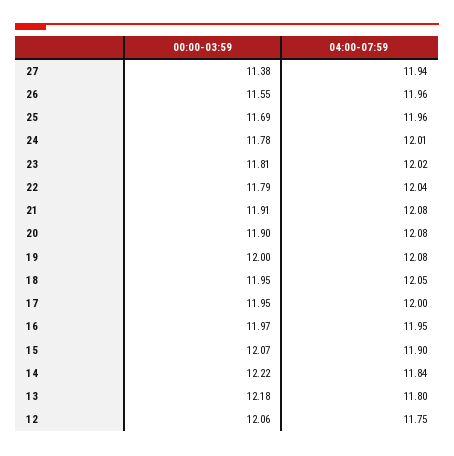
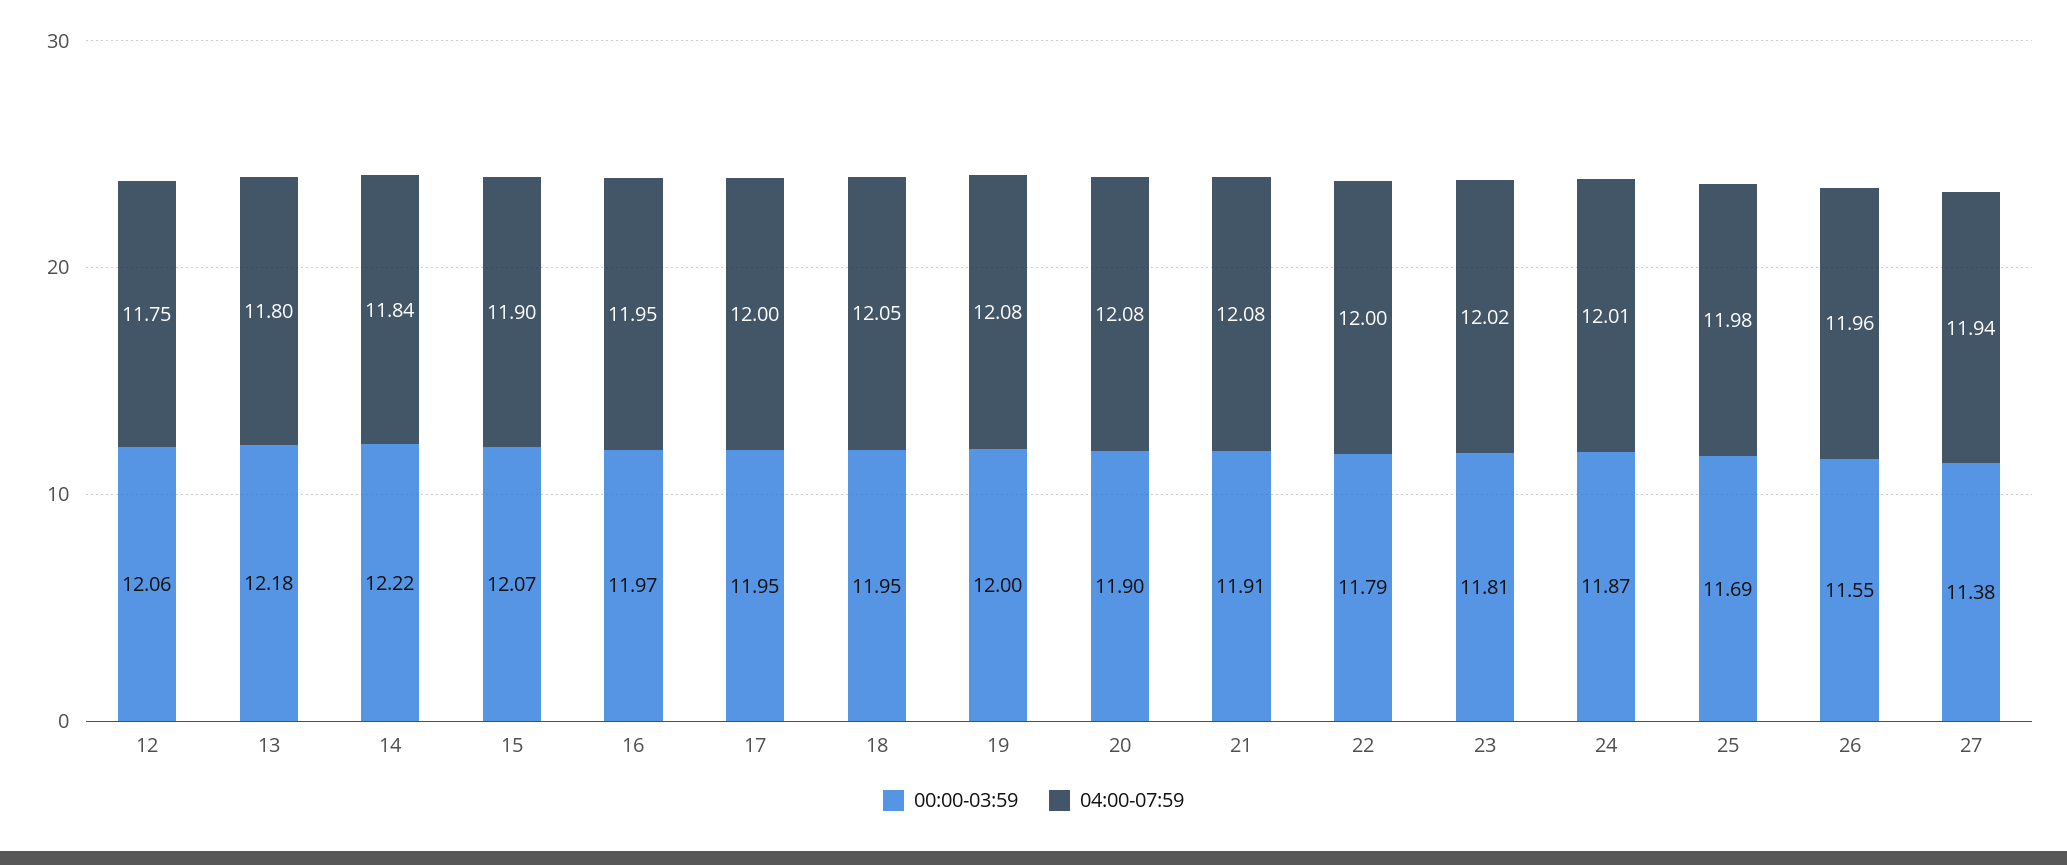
  {
    "00:00-03:59": {
      "27": 11.38,
      "26": 11.55,
      "25": 11.69,
-     "24": 11.78,
+     "24": 11.87,
      "23": 11.81,
      "22": 11.79,
      "21": 11.91,
      "20": 11.9,
      "19": 12,
      "18": 11.95,
      "17": 11.95,
      "16": 11.97,
      "15": 12.07,
      "14": 12.22,
      "13": 12.18,
      "12": 12.06
    },
    "04:00-07:59": {
      "27": 11.94,
      "26": 11.96,
-     "25": 11.96,
+     "25": 11.98,
      "24": 12.01,
      "23": 12.02,
-     "22": 12.04,
+     "22": 12,
      "21": 12.08,
      "20": 12.08,
      "19": 12.08,
      "18": 12.05,
      "17": 12,
      "16": 11.95,
      "15": 11.9,
      "14": 11.84,
      "13": 11.8,
      "12": 11.75
    }
  }

